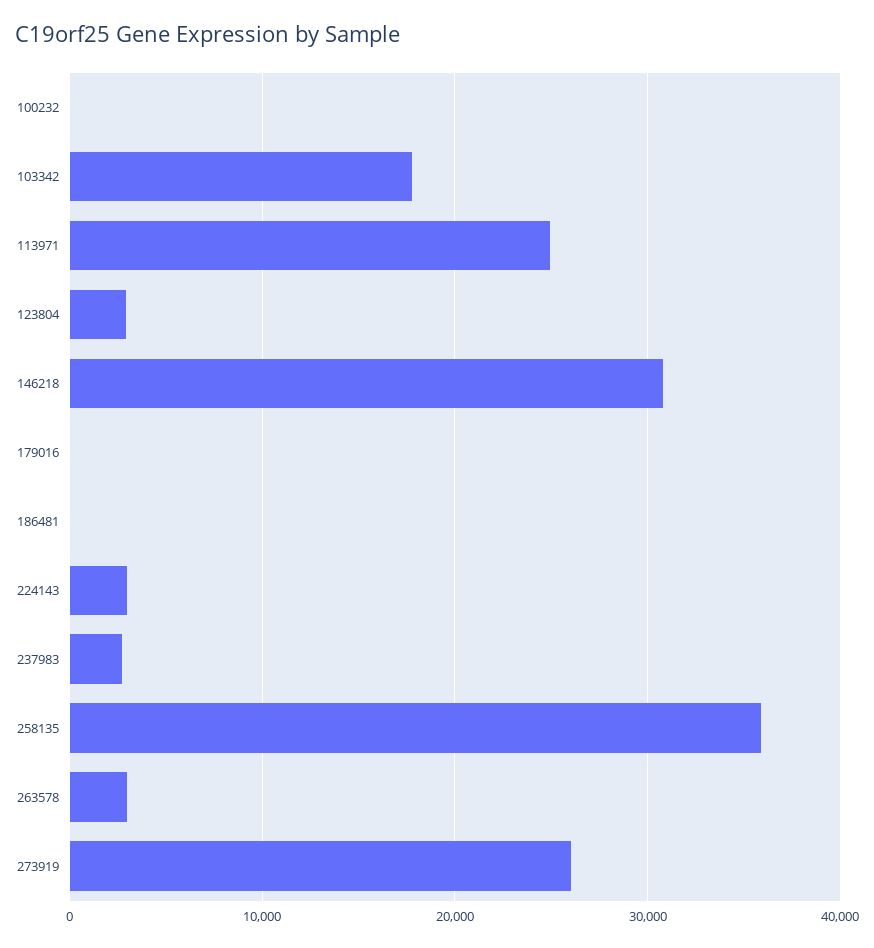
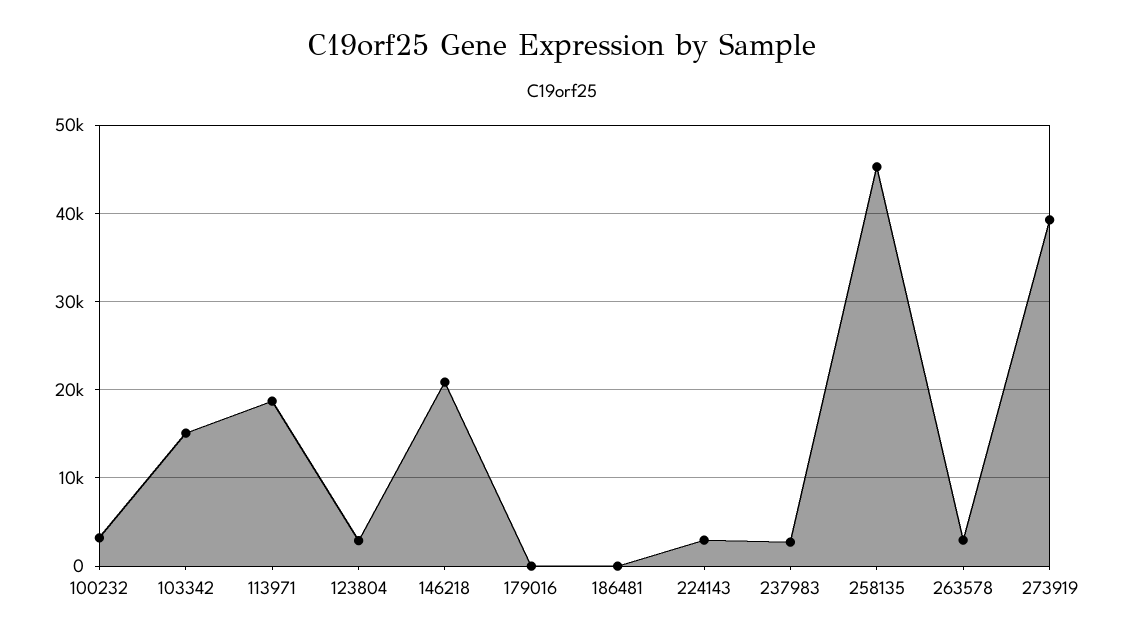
  {
-   "100232": 0,
+   "100232": 3000,
-   "103342": 18000,
+   "103342": 15000,
-   "113971": 25000,
+   "113971": 19000,
    "123804": 3000,
-   "146218": 31000,
+   "146218": 21000,
    "179016": 0,
    "186481": 0,
    "224143": 3000,
    "237983": 3000,
-   "258135": 36000,
+   "258135": 45000,
    "263578": 3000,
-   "273919": 26000
+   "273919": 39000
  }

